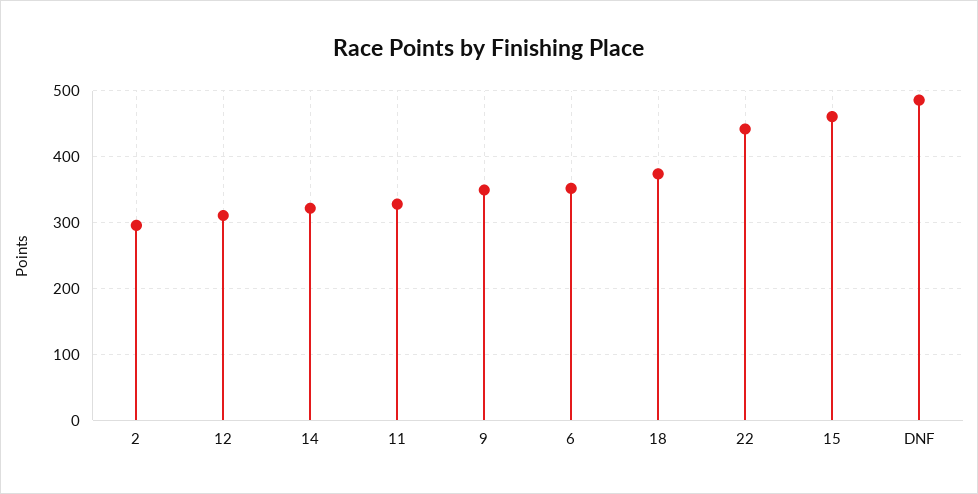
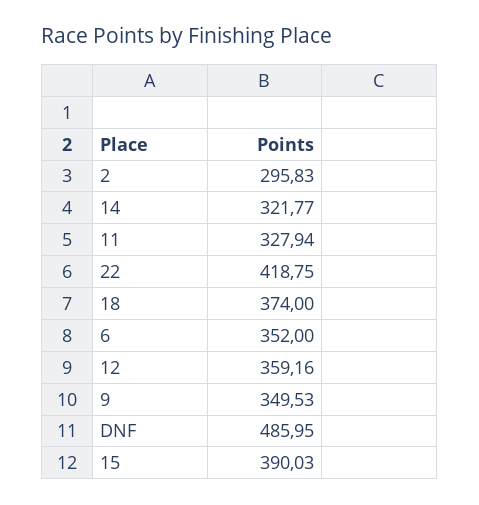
  {
    "2": 295.83,
-   "12": 310,
+   "12": 359.16,
    "14": 321.77,
    "11": 327.94,
    "9": 349.53,
    "6": 352,
    "18": 374,
-   "22": 440,
+   "22": 418.75,
-   "15": 460,
+   "15": 390.03,
    "DNF": 485.95
  }

